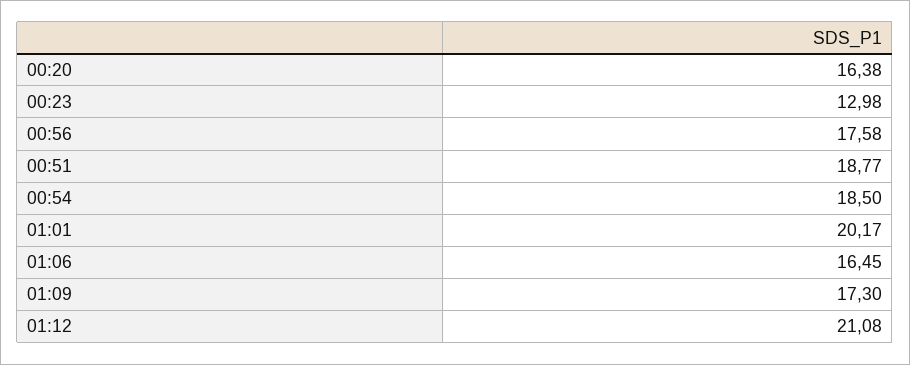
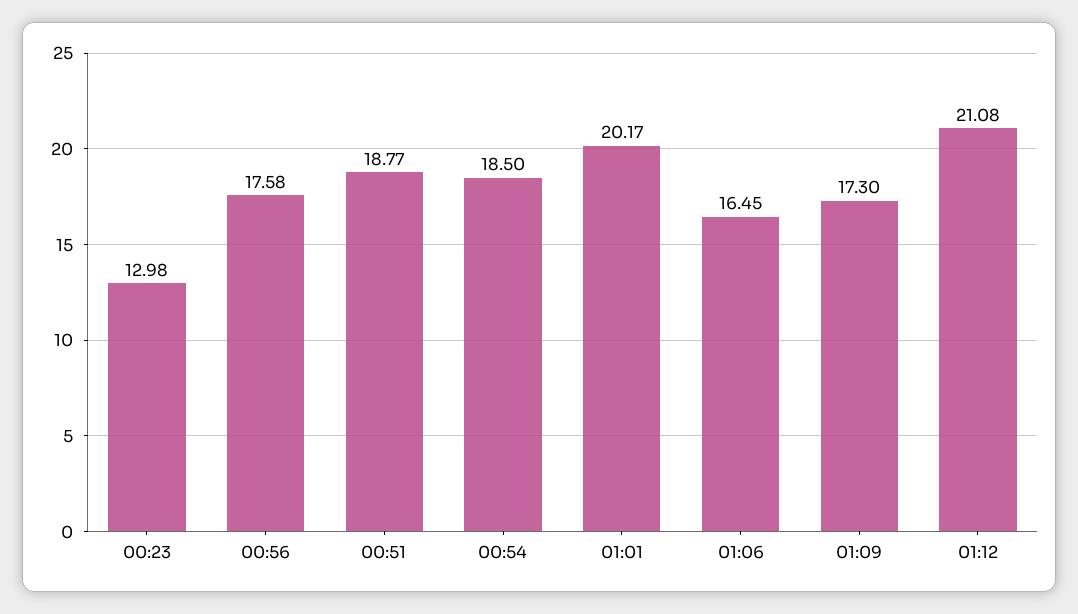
  {
-   "00:20": 16.38,
    "00:23": 12.98,
    "00:56": 17.58,
    "00:51": 18.77,
    "00:54": 18.5,
    "01:01": 20.17,
    "01:06": 16.45,
    "01:09": 17.3,
    "01:12": 21.08
  }

